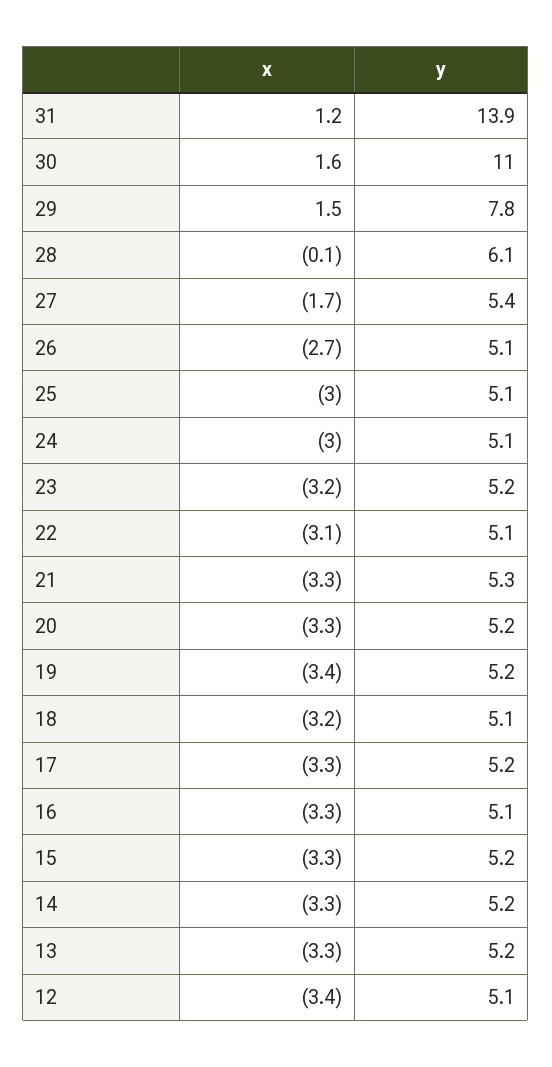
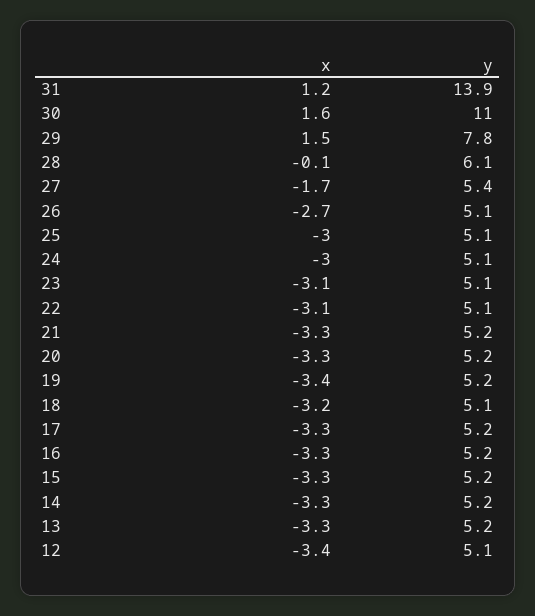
  {
    "x": {
      "31": 1.2,
      "30": 1.6,
      "29": 1.5,
      "28": -0.1,
      "27": -1.7,
      "26": -2.7,
      "25": -3,
      "24": -3,
-     "23": -3.2,
+     "23": -3.1,
      "22": -3.1,
      "21": -3.3,
      "20": -3.3,
      "19": -3.4,
      "18": -3.2,
      "17": -3.3,
      "16": -3.3,
      "15": -3.3,
      "14": -3.3,
      "13": -3.3,
      "12": -3.4
    },
    "y": {
      "31": 13.9,
      "30": 11,
      "29": 7.8,
      "28": 6.1,
      "27": 5.4,
      "26": 5.1,
      "25": 5.1,
      "24": 5.1,
-     "23": 5.2,
+     "23": 5.1,
      "22": 5.1,
-     "21": 5.3,
+     "21": 5.2,
      "20": 5.2,
      "19": 5.2,
      "18": 5.1,
      "17": 5.2,
-     "16": 5.1,
+     "16": 5.2,
      "15": 5.2,
      "14": 5.2,
      "13": 5.2,
      "12": 5.1
    }
  }

